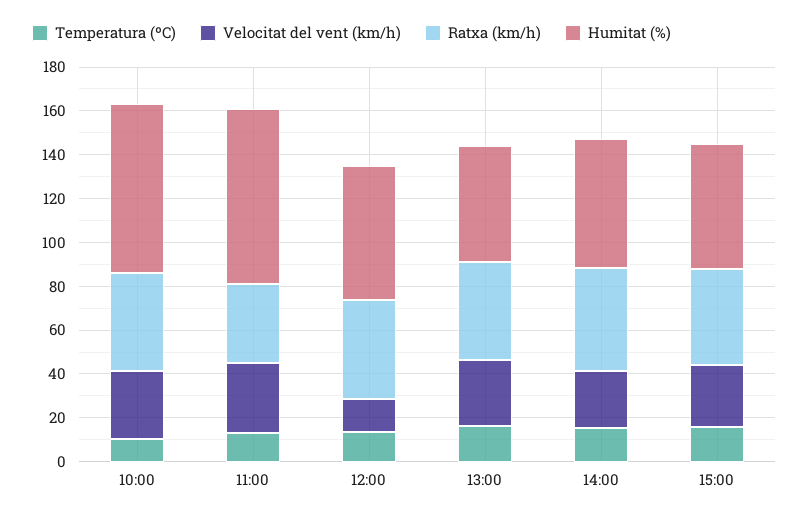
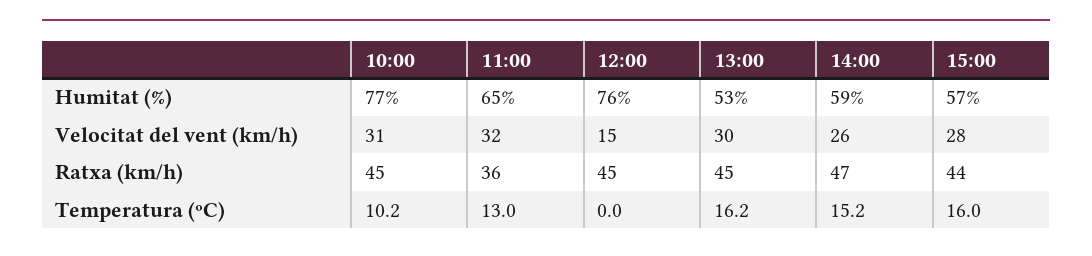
  {
    "Temperatura (ºC)": {
      "10:00": 10.2,
      "11:00": 13,
-     "12:00": 15,
+     "12:00": 0,
      "13:00": 16.2,
      "14:00": 15.2,
      "15:00": 16
    },
    "Velocitat del vent (km/h)": {
      "10:00": 31,
      "11:00": 32,
      "12:00": 15,
      "13:00": 30,
      "14:00": 26,
      "15:00": 28
    },
    "Ratxa (km/h)": {
      "10:00": 45,
      "11:00": 36,
      "12:00": 45,
      "13:00": 45,
      "14:00": 47,
      "15:00": 44
    },
    "Humitat (%)": {
      "10:00": 77,
-     "11:00": 80,
+     "11:00": 65,
-     "12:00": 60,
+     "12:00": 76,
      "13:00": 53,
      "14:00": 59,
      "15:00": 57
    }
  }

